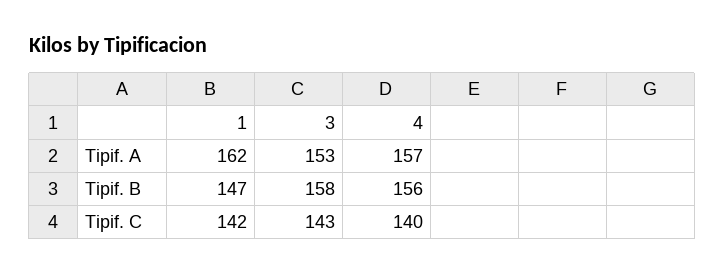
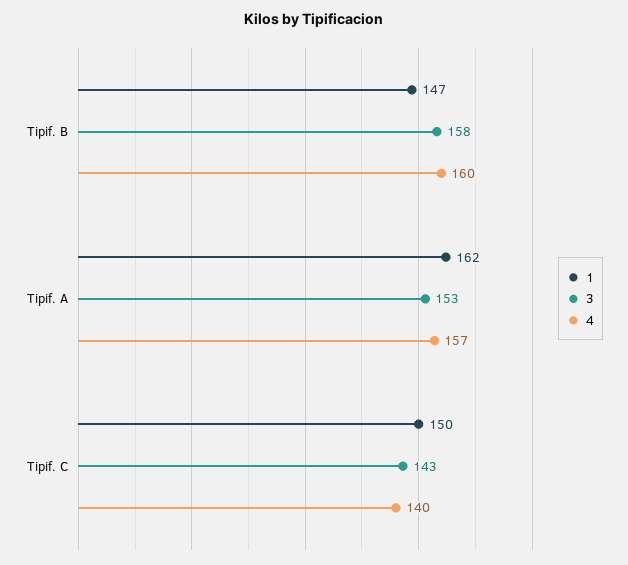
  {
    "1": {
      "Tipif. A": 162,
      "Tipif. B": 147,
-     "Tipif. C": 142
+     "Tipif. C": 150
    },
    "3": {
      "Tipif. A": 153,
      "Tipif. B": 158,
      "Tipif. C": 143
    },
    "4": {
      "Tipif. A": 157,
-     "Tipif. B": 156,
+     "Tipif. B": 160,
      "Tipif. C": 140
    }
  }

